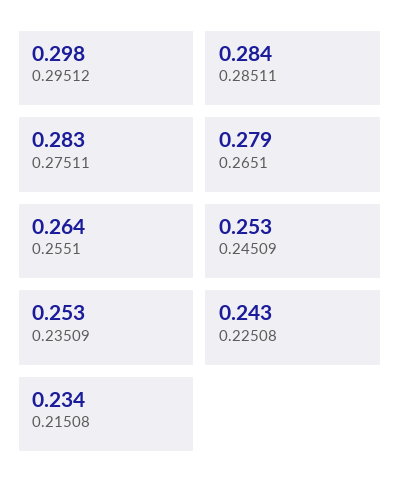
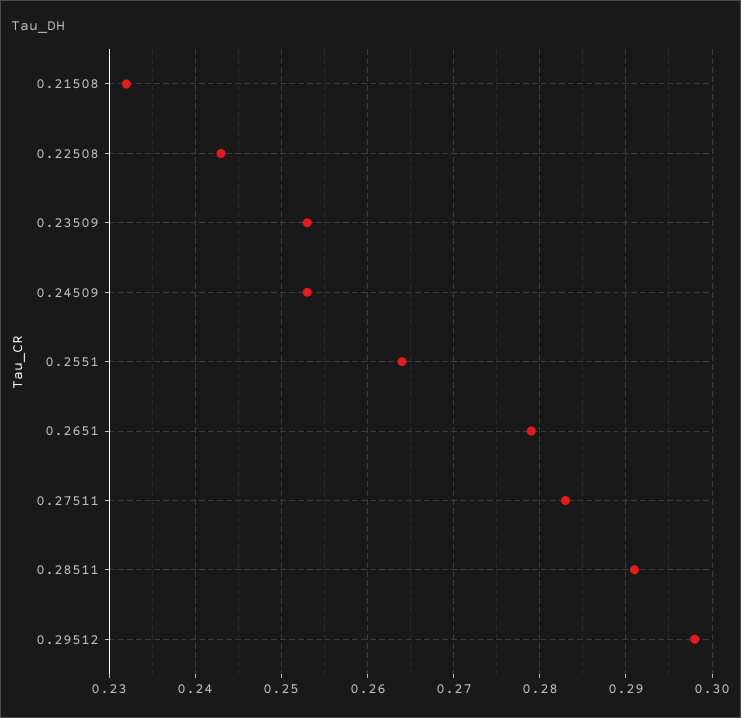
  {
    "0.29512": 0.298,
-   "0.28511": 0.284,
+   "0.28511": 0.291,
    "0.27511": 0.283,
    "0.2651": 0.279,
    "0.2551": 0.264,
    "0.24509": 0.253,
    "0.23509": 0.253,
    "0.22508": 0.243,
-   "0.21508": 0.234
+   "0.21508": 0.232
  }

